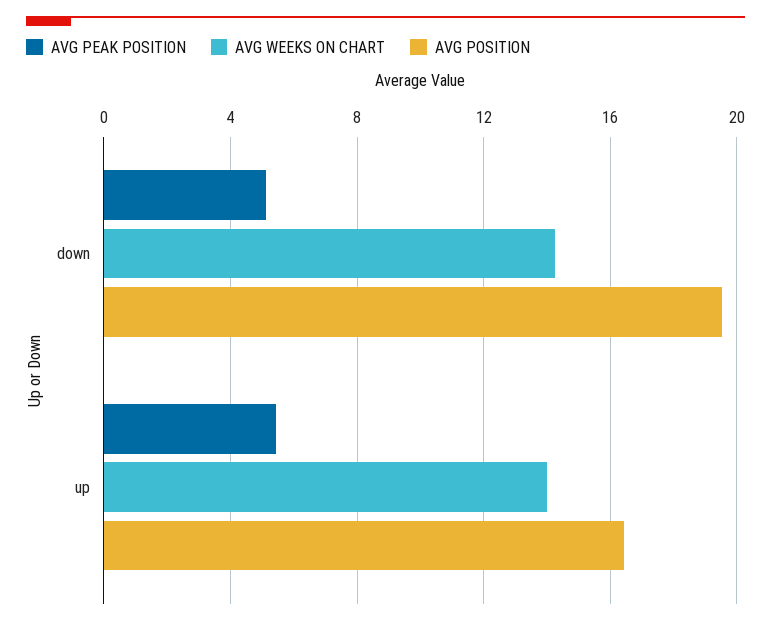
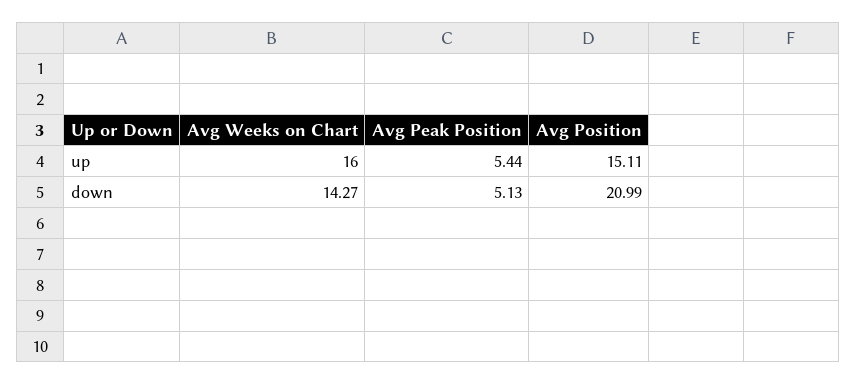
  {
    "AVG PEAK POSITION": {
      "down": 5.13,
      "up": 5.44
    },
    "AVG WEEKS ON CHART": {
      "down": 14.27,
-     "up": 14
+     "up": 16
    },
    "AVG POSITION": {
-     "down": 19.5,
+     "down": 20.99,
-     "up": 16.5
+     "up": 15.11
    }
  }

